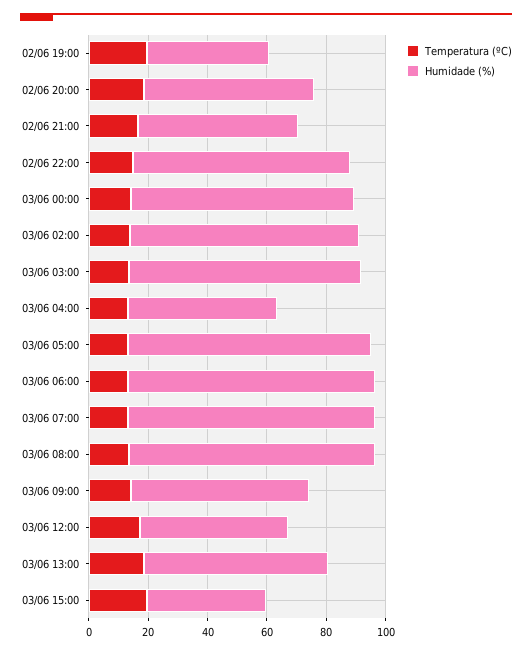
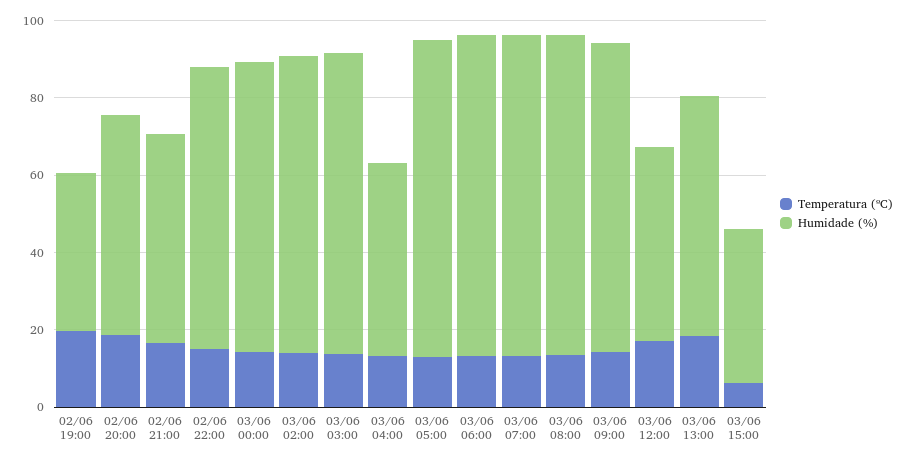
  {
    "Temperatura (ºC)": {
      "02/06 19:00": 20,
      "02/06 20:00": 20,
      "02/06 21:00": 15,
      "02/06 22:00": 15,
      "03/06 00:00": 15,
      "03/06 02:00": 15,
      "03/06 03:00": 15,
      "03/06 04:00": 15,
      "03/06 05:00": 15,
      "03/06 06:00": 15,
      "03/06 07:00": 15,
      "03/06 08:00": 15,
      "03/06 09:00": 15,
      "03/06 12:00": 15,
      "03/06 13:00": 20,
-     "03/06 15:00": 20
+     "03/06 15:00": 5
    },
    "Humidade (%)": {
      "02/06 19:00": 40,
      "02/06 20:00": 55,
      "02/06 21:00": 55,
      "02/06 22:00": 75,
      "03/06 00:00": 75,
      "03/06 02:00": 75,
      "03/06 03:00": 80,
      "03/06 04:00": 50,
      "03/06 05:00": 80,
      "03/06 06:00": 85,
      "03/06 07:00": 85,
      "03/06 08:00": 85,
-     "03/06 09:00": 60,
+     "03/06 09:00": 80,
      "03/06 12:00": 50,
      "03/06 13:00": 60,
      "03/06 15:00": 40
    }
  }

